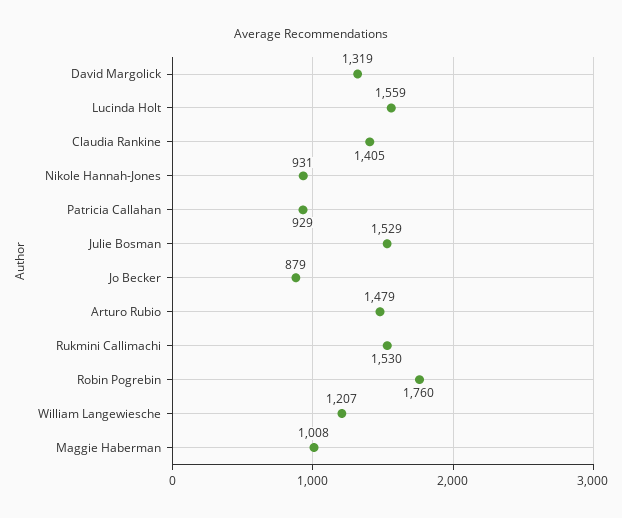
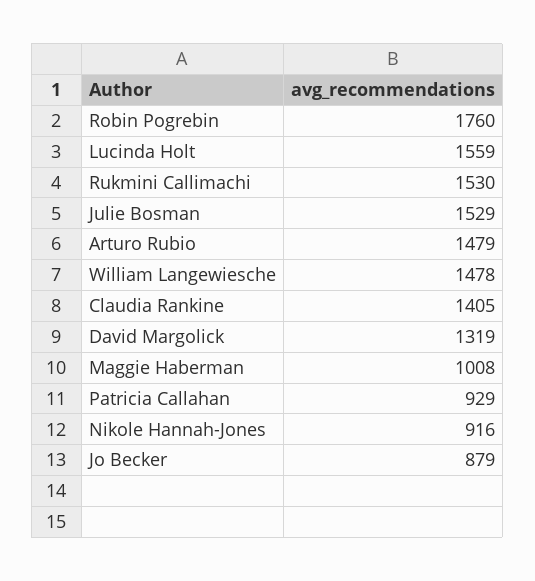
  {
    "David Margolick": 1319,
    "Lucinda Holt": 1559,
    "Claudia Rankine": 1405,
-   "Nikole Hannah-Jones": 931,
+   "Nikole Hannah-Jones": 916,
    "Patricia Callahan": 929,
    "Julie Bosman": 1529,
    "Jo Becker": 879,
    "Arturo Rubio": 1479,
    "Rukmini Callimachi": 1530,
    "Robin Pogrebin": 1760,
-   "William Langewiesche": 1207,
+   "William Langewiesche": 1478,
    "Maggie Haberman": 1008
  }

